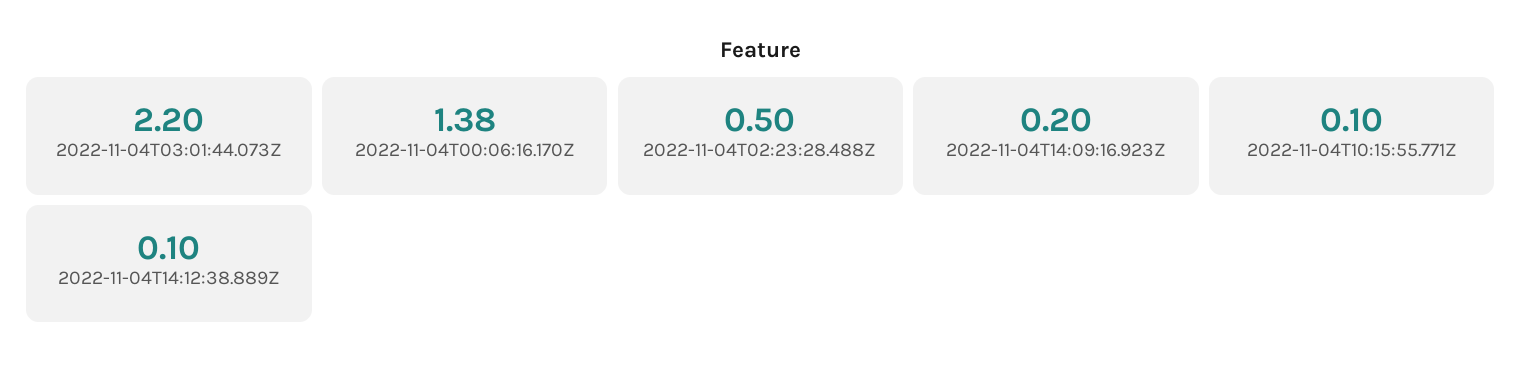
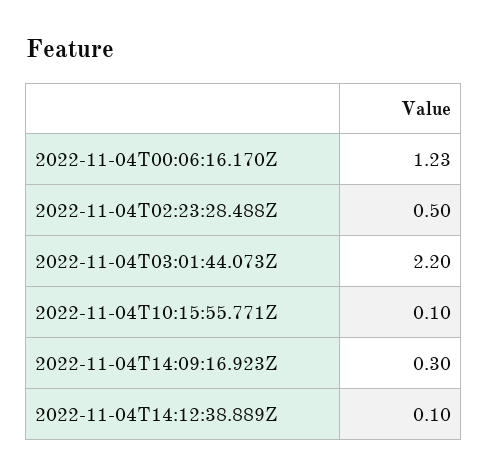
  {
    "2022-11-04T03:01:44.073Z": 2.2,
-   "2022-11-04T00:06:16.170Z": 1.38,
+   "2022-11-04T00:06:16.170Z": 1.23,
    "2022-11-04T02:23:28.488Z": 0.5,
-   "2022-11-04T14:09:16.923Z": 0.2,
+   "2022-11-04T14:09:16.923Z": 0.3,
    "2022-11-04T10:15:55.771Z": 0.1,
    "2022-11-04T14:12:38.889Z": 0.1
  }

